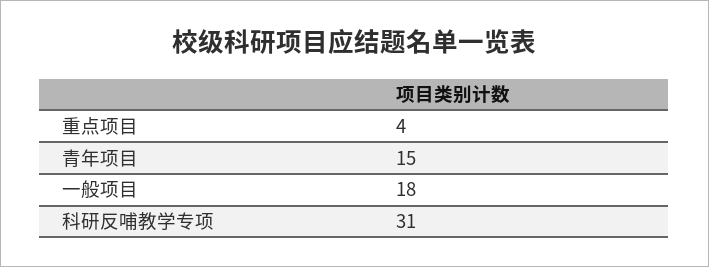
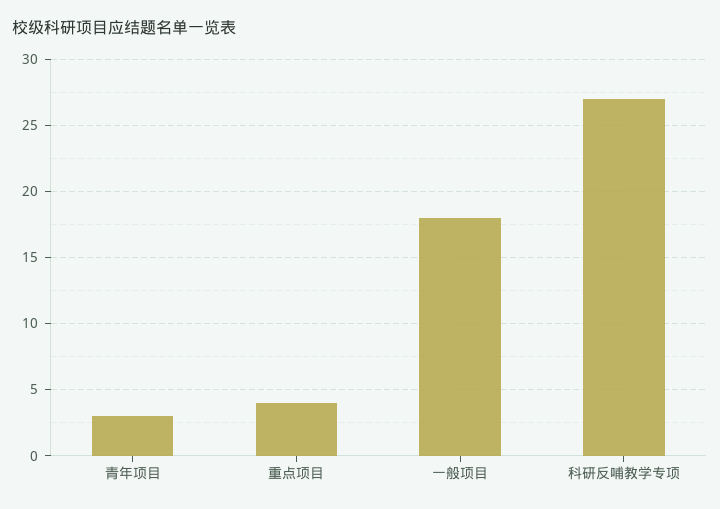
  {
    "重点项目": 4,
-   "青年项目": 15,
+   "青年项目": 3,
    "一般项目": 18,
-   "科研反哺教学专项": 31
+   "科研反哺教学专项": 27
  }

